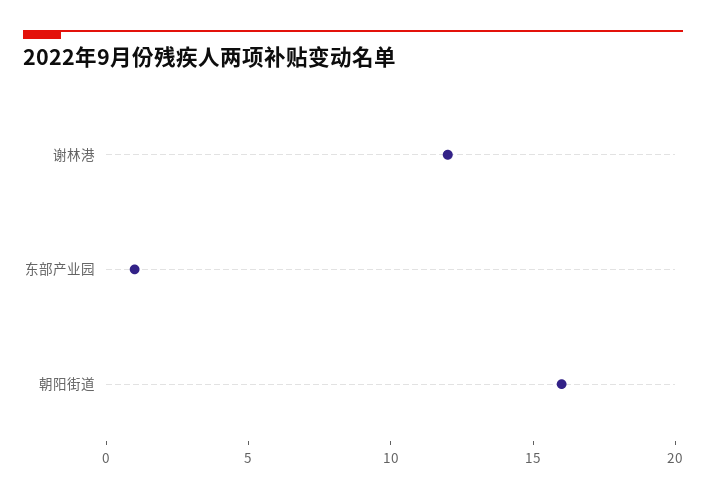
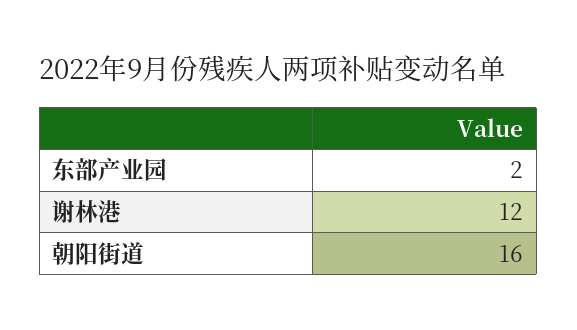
  {
    "谢林港": 12,
-   "东部产业园": 1,
+   "东部产业园": 2,
    "朝阳街道": 16
  }

